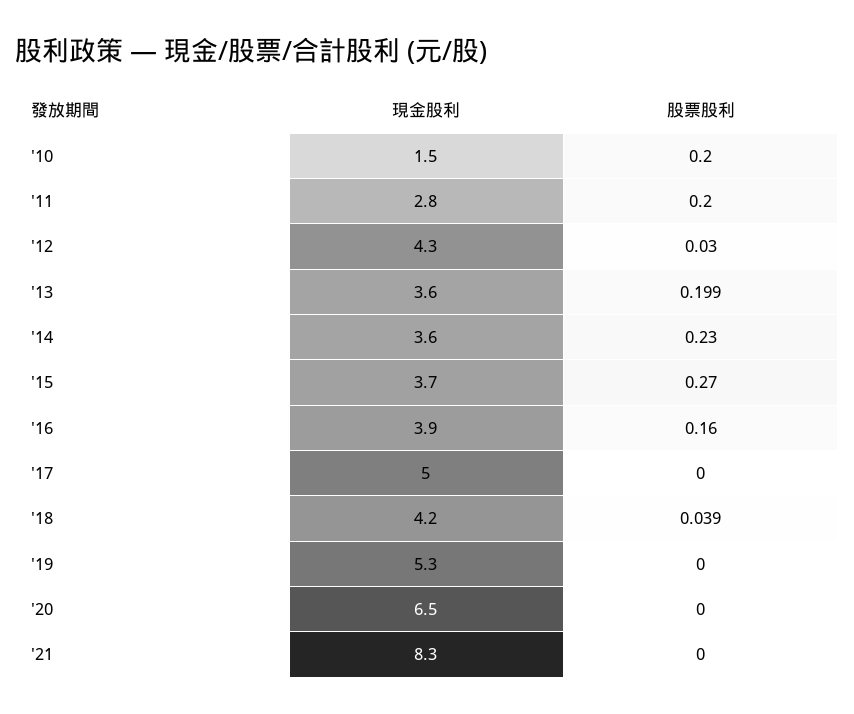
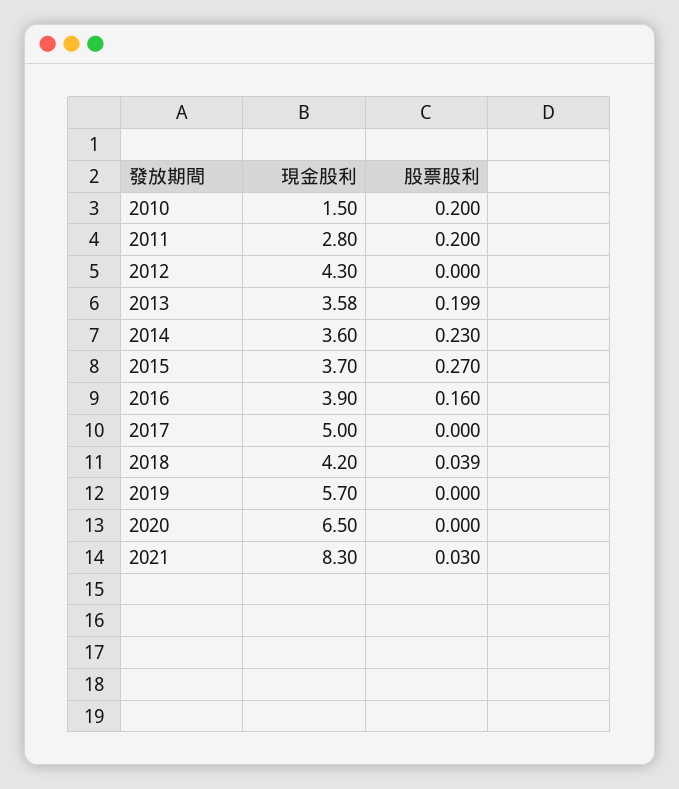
  {
    "現金股利": {
      "'10": 1.5,
      "'11": 2.8,
      "'12": 4.3,
      "'13": 3.58,
      "'14": 3.6,
      "'15": 3.7,
      "'16": 3.9,
      "'17": 5,
      "'18": 4.2,
-     "'19": 5.3,
+     "'19": 5.7,
      "'20": 6.5,
      "'21": 8.3
    },
    "股票股利": {
      "'10": 0.2,
      "'11": 0.2,
-     "'12": 0.03,
+     "'12": 0,
      "'13": 0.199,
      "'14": 0.23,
      "'15": 0.27,
      "'16": 0.16,
      "'17": 0,
      "'18": 0.039,
      "'19": 0,
      "'20": 0,
-     "'21": 0
+     "'21": 0.03
    }
  }

